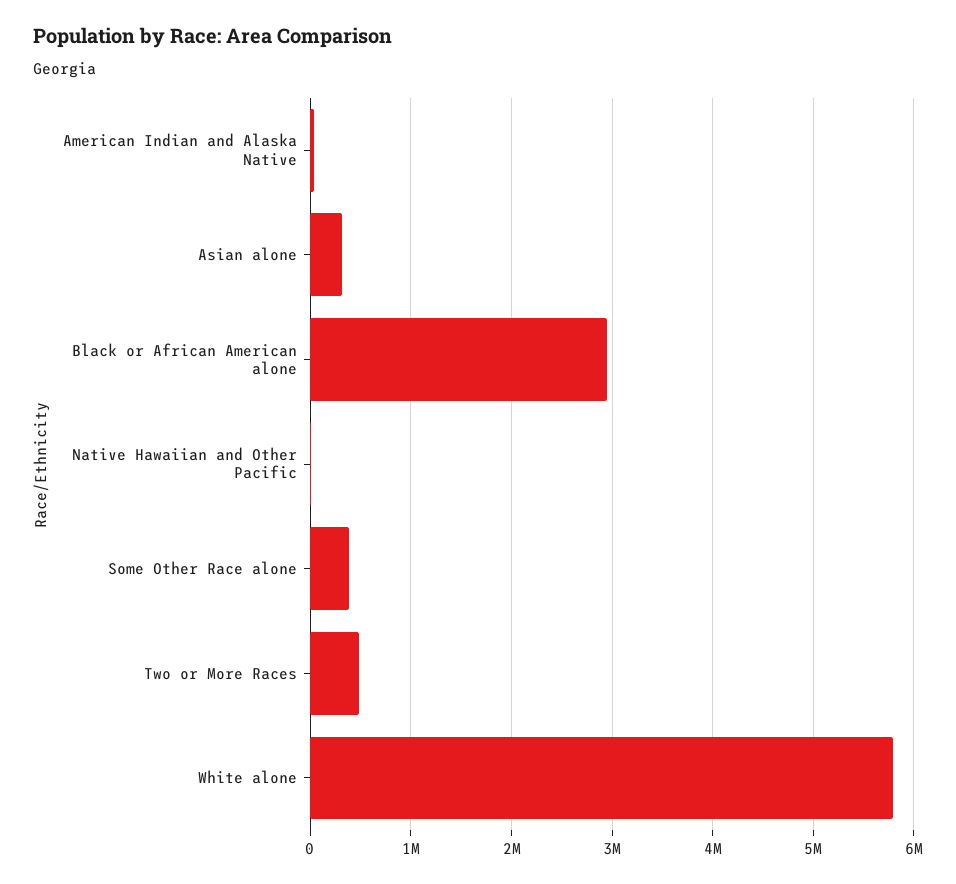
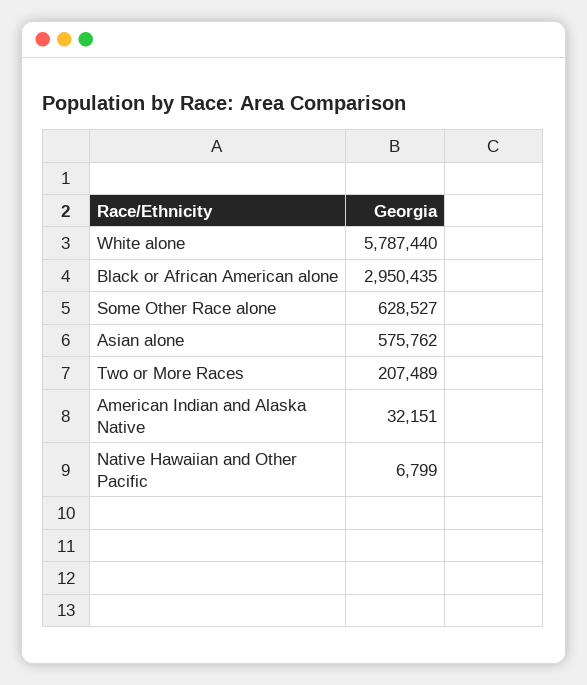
  {
    "American Indian and Alaska Native": 32151,
-   "Asian alone": 300000,
+   "Asian alone": 575762,
    "Black or African American alone": 2950435,
    "Native Hawaiian and Other Pacific": 6799,
-   "Some Other Race alone": 400000,
+   "Some Other Race alone": 628527,
-   "Two or More Races": 500000,
+   "Two or More Races": 207489,
    "White alone": 5787440
  }

